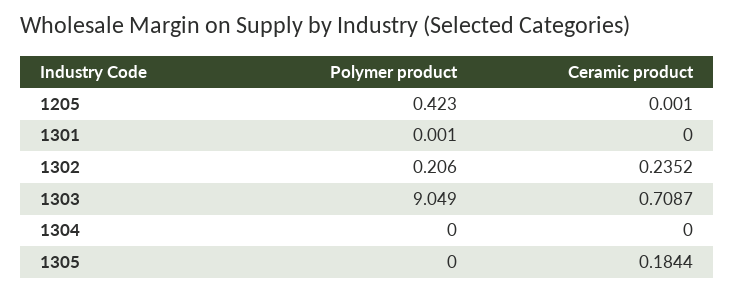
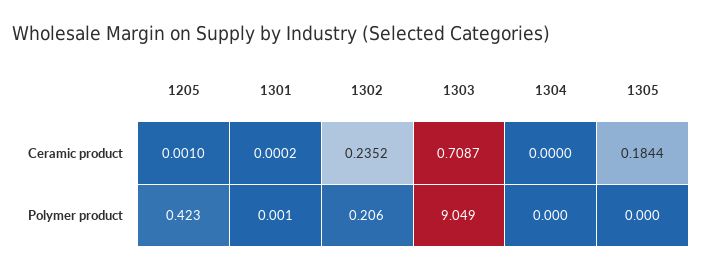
  {
    "Polymer product": {
      "1205": 0.423,
      "1301": 0.001,
      "1302": 0.206,
      "1303": 9.049,
      "1304": 0,
      "1305": 0
    },
    "Ceramic product": {
      "1205": 0.001,
-     "1301": 0,
+     "1301": 0.0002,
      "1302": 0.2352,
      "1303": 0.7087,
      "1304": 0,
      "1305": 0.1844
    }
  }

